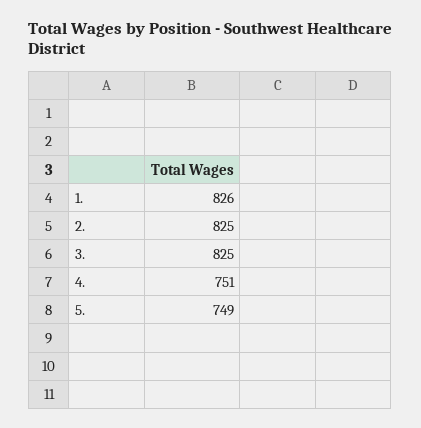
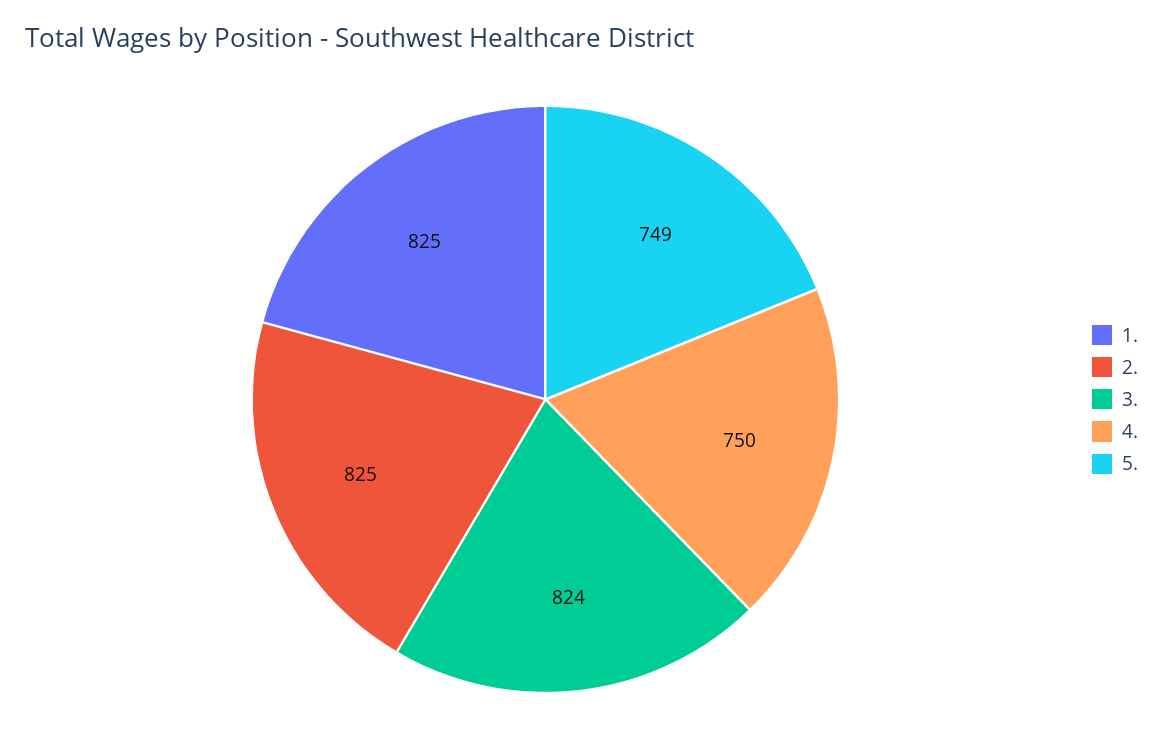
  {
-   "1.": 826,
+   "1.": 825,
    "2.": 825,
-   "3.": 825,
+   "3.": 824,
-   "4.": 751,
+   "4.": 750,
    "5.": 749
  }

